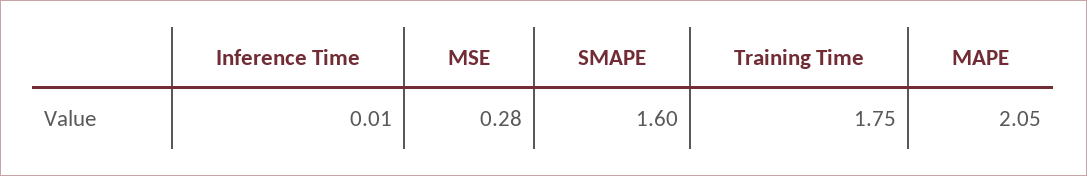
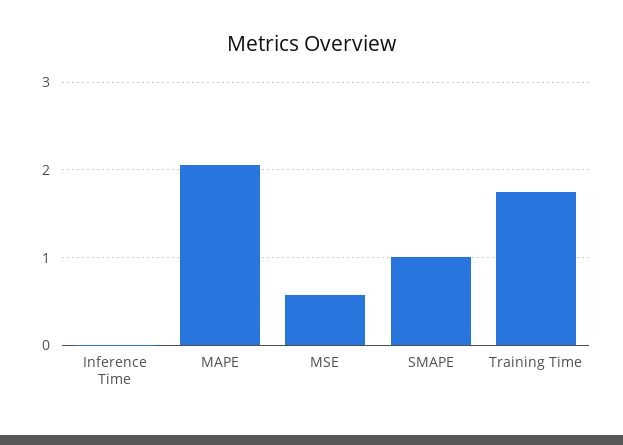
  {
    "Inference Time": 0.01,
-   "MSE": 0.28,
+   "MSE": 0.6,
-   "SMAPE": 1.6,
+   "SMAPE": 1,
    "Training Time": 1.75,
    "MAPE": 2.05
  }

